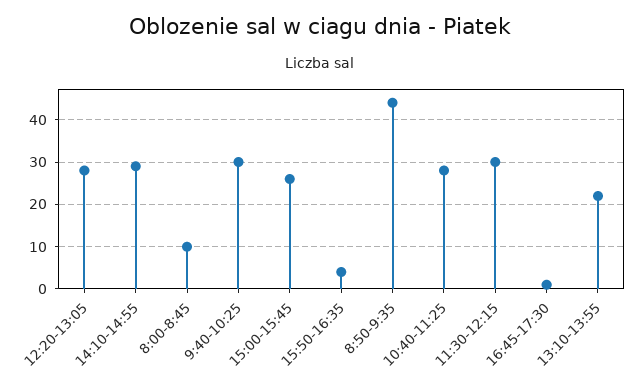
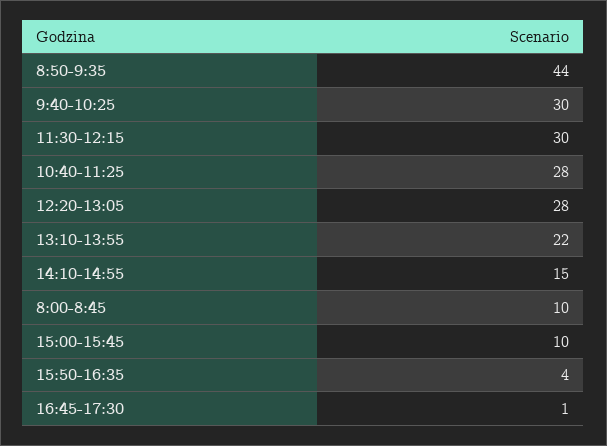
  {
    "12:20-13:05": 28,
-   "14:10-14:55": 30,
+   "14:10-14:55": 15,
    "8:00-8:45": 10,
    "9:40-10:25": 30,
-   "15:00-15:45": 25,
+   "15:00-15:45": 10,
    "15:50-16:35": 4,
    "8:50-9:35": 44,
    "10:40-11:25": 28,
    "11:30-12:15": 30,
    "16:45-17:30": 1,
    "13:10-13:55": 22
  }

